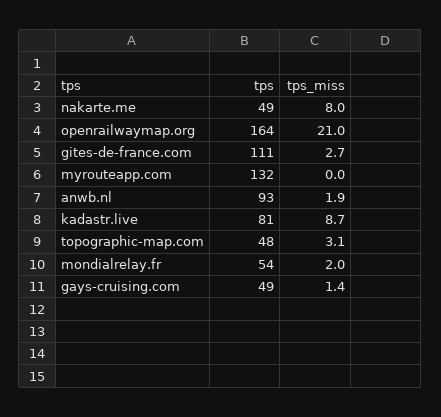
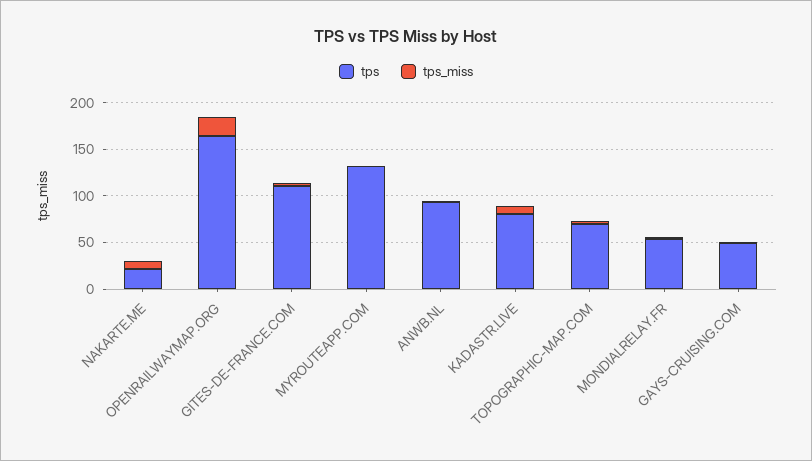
  {
    "tps": {
-     "nakarte.me": 49,
+     "nakarte.me": 20,
      "openrailwaymap.org": 164,
      "gites-de-france.com": 111,
      "myrouteapp.com": 132,
      "anwb.nl": 93,
      "kadastr.live": 81,
-     "topographic-map.com": 48,
+     "topographic-map.com": 70,
      "mondialrelay.fr": 54,
      "gays-cruising.com": 49
    },
    "tps_miss": {
      "nakarte.me": 8,
      "openrailwaymap.org": 21,
      "gites-de-france.com": 2.7,
      "myrouteapp.com": 0,
      "anwb.nl": 1.9,
      "kadastr.live": 8.7,
      "topographic-map.com": 3.1,
      "mondialrelay.fr": 2,
      "gays-cruising.com": 1.4
    }
  }

